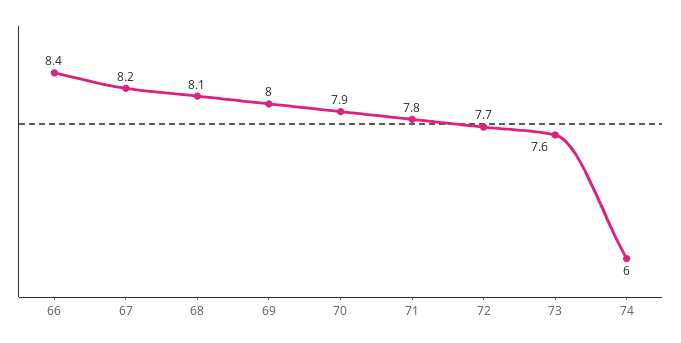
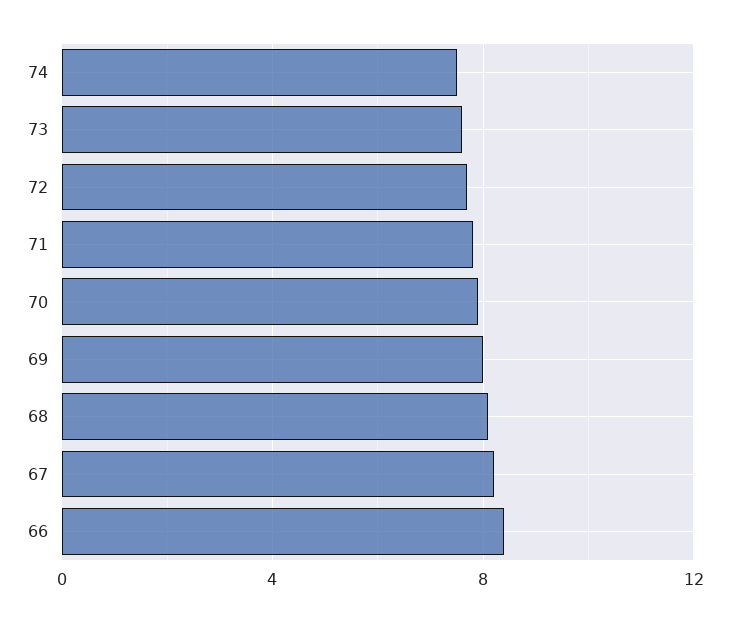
  {
    "66": 8.4,
    "67": 8.2,
    "68": 8.1,
    "69": 8,
    "70": 7.9,
    "71": 7.8,
    "72": 7.7,
    "73": 7.6,
-   "74": 6
+   "74": 7.5
  }

